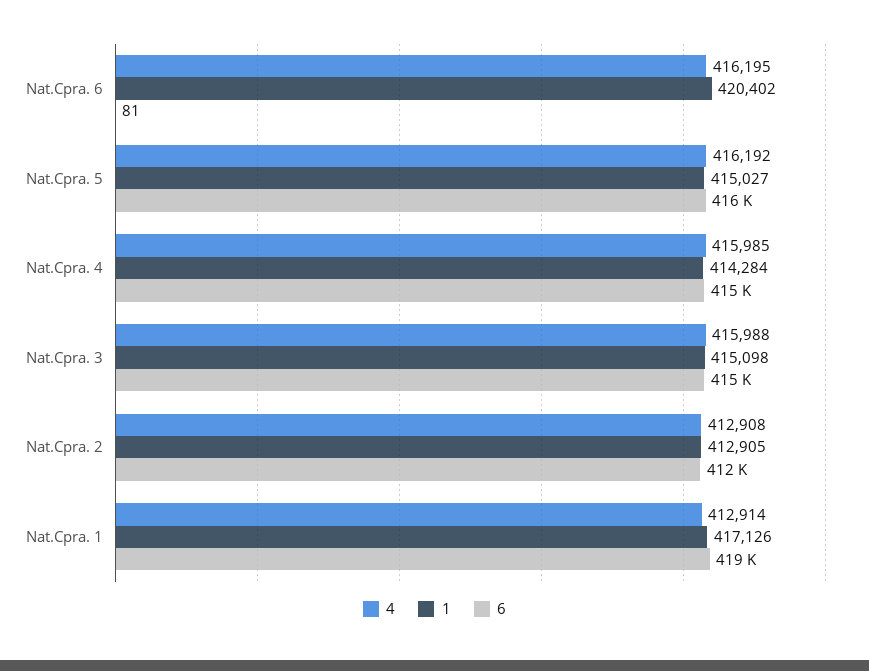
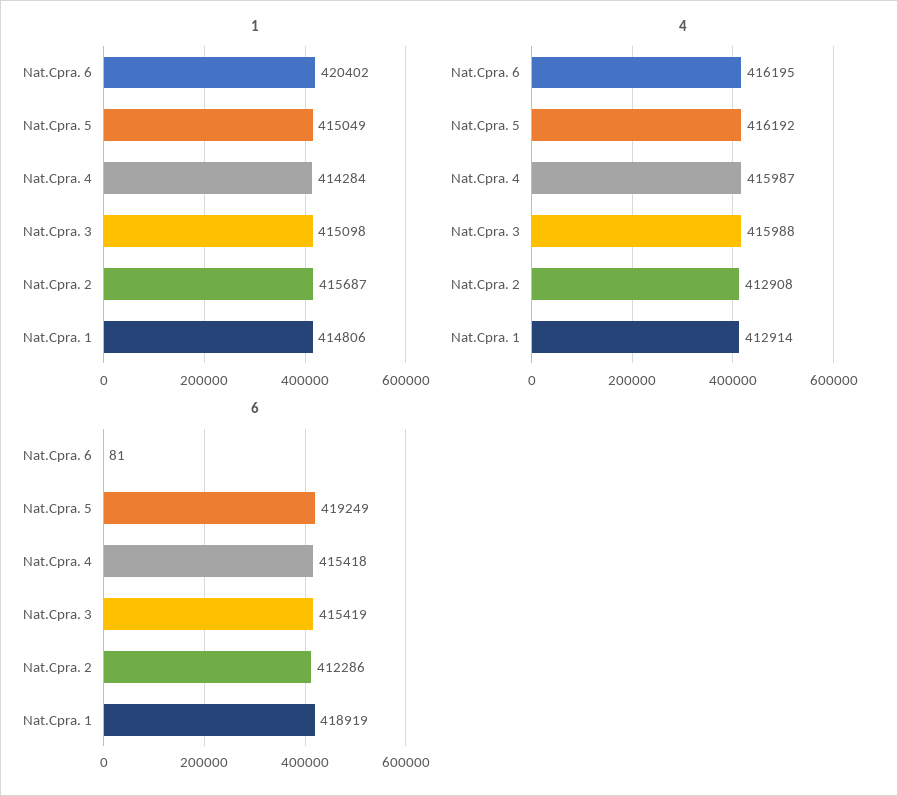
  {
    "4": {
      "Nat.Cpra. 6": 416195,
      "Nat.Cpra. 5": 416192,
-     "Nat.Cpra. 4": 415985,
+     "Nat.Cpra. 4": 415987,
      "Nat.Cpra. 3": 415988,
      "Nat.Cpra. 2": 412908,
      "Nat.Cpra. 1": 412914
    },
    "1": {
      "Nat.Cpra. 6": 420402,
-     "Nat.Cpra. 5": 415027,
+     "Nat.Cpra. 5": 415049,
      "Nat.Cpra. 4": 414284,
      "Nat.Cpra. 3": 415098,
-     "Nat.Cpra. 2": 412905,
+     "Nat.Cpra. 2": 415687,
-     "Nat.Cpra. 1": 417126
+     "Nat.Cpra. 1": 414806
    },
    "6": {
      "Nat.Cpra. 6": 81,
-     "Nat.Cpra. 5": 416000,
+     "Nat.Cpra. 5": 419249,
      "Nat.Cpra. 4": 415418,
      "Nat.Cpra. 3": 415419,
      "Nat.Cpra. 2": 412286,
      "Nat.Cpra. 1": 418919
    }
  }

